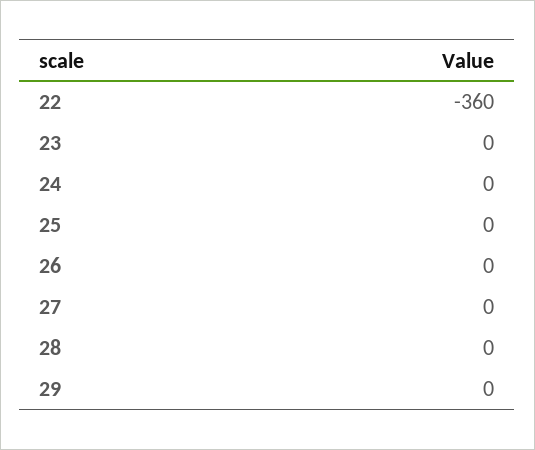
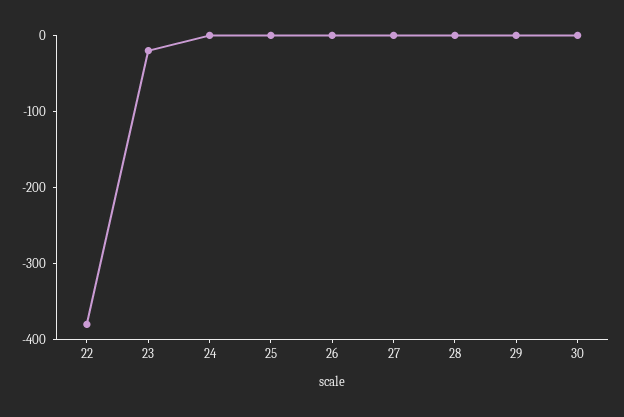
  {
-   "22": -360,
+   "22": -380,
-   "23": 0,
+   "23": -20,
    "24": 0,
    "25": 0,
    "26": 0,
    "27": 0,
    "28": 0,
-   "29": 0
+   "29": 0,
+   "30": 0
  }

